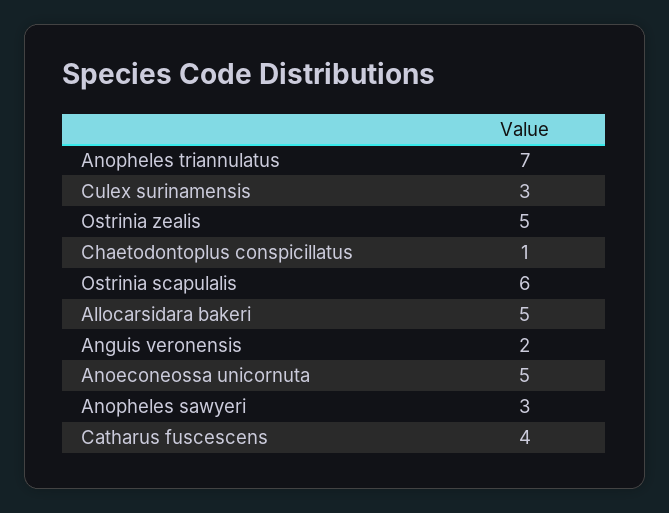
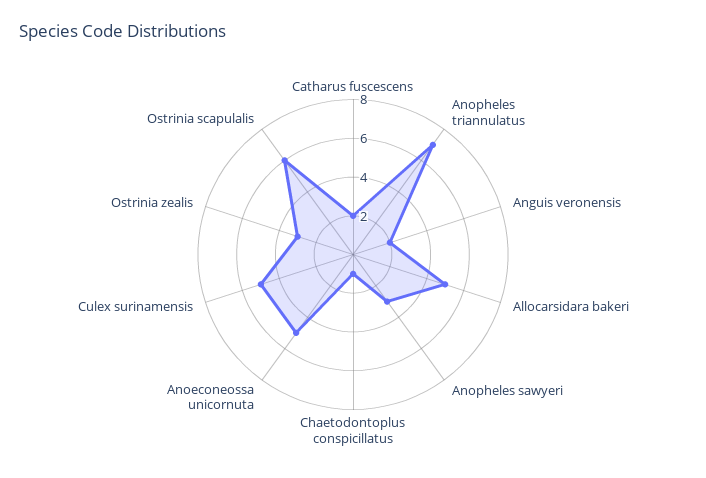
  {
    "Anopheles triannulatus": 7,
-   "Culex surinamensis": 3,
+   "Culex surinamensis": 5,
-   "Ostrinia zealis": 5,
+   "Ostrinia zealis": 3,
    "Chaetodontoplus conspicillatus": 1,
    "Ostrinia scapulalis": 6,
    "Allocarsidara bakeri": 5,
    "Anguis veronensis": 2,
    "Anoeconeossa unicornuta": 5,
    "Anopheles sawyeri": 3,
-   "Catharus fuscescens": 4
+   "Catharus fuscescens": 2
  }

